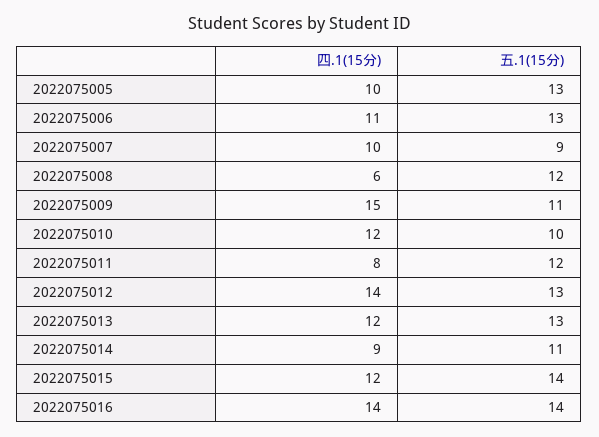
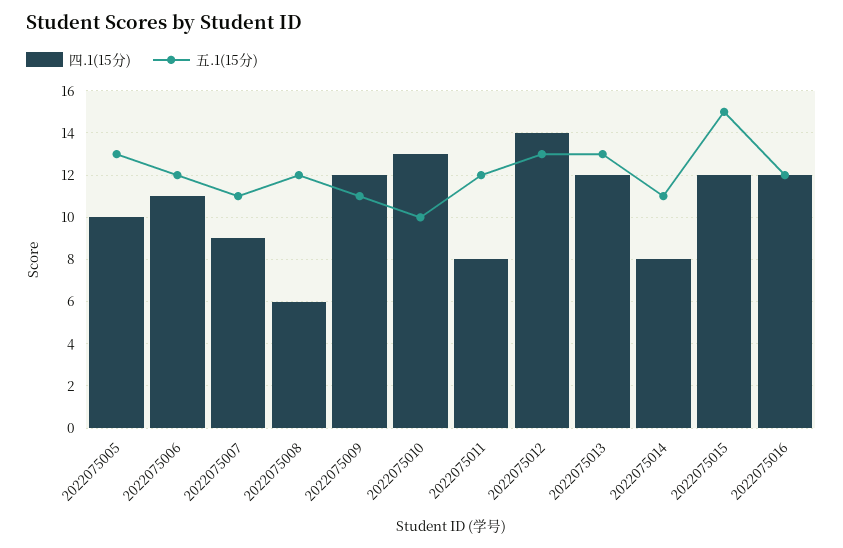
  {
    "四.1(15分)": {
      "2022075005": 10,
      "2022075006": 11,
-     "2022075007": 10,
+     "2022075007": 9,
      "2022075008": 6,
-     "2022075009": 15,
+     "2022075009": 12,
-     "2022075010": 12,
+     "2022075010": 13,
      "2022075011": 8,
      "2022075012": 14,
      "2022075013": 12,
-     "2022075014": 9,
+     "2022075014": 8,
      "2022075015": 12,
-     "2022075016": 14
+     "2022075016": 12
    },
    "五.1(15分)": {
      "2022075005": 13,
-     "2022075006": 13,
+     "2022075006": 12,
-     "2022075007": 9,
+     "2022075007": 11,
      "2022075008": 12,
      "2022075009": 11,
      "2022075010": 10,
      "2022075011": 12,
      "2022075012": 13,
      "2022075013": 13,
      "2022075014": 11,
-     "2022075015": 14,
+     "2022075015": 15,
-     "2022075016": 14
+     "2022075016": 12
    }
  }

